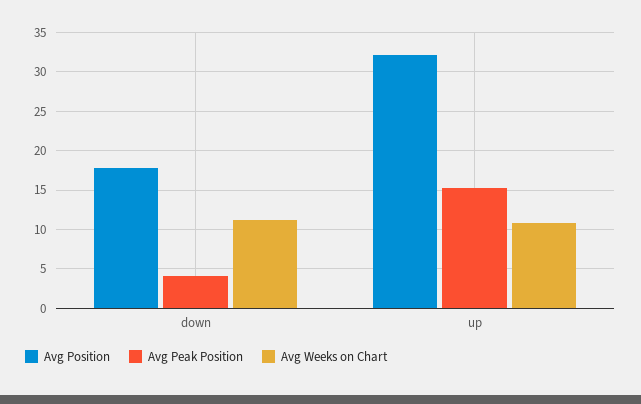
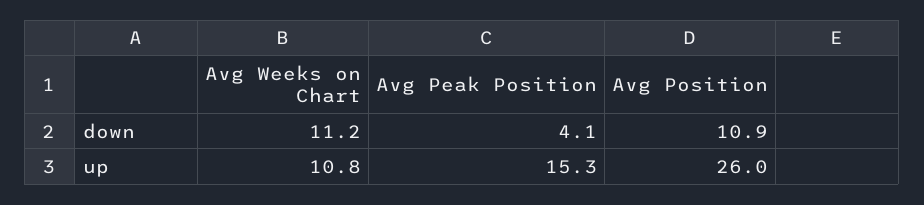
  {
    "Avg Position": {
-     "down": 18,
+     "down": 10.9,
-     "up": 32
+     "up": 26
    },
    "Avg Peak Position": {
      "down": 4.1,
      "up": 15.3
    },
    "Avg Weeks on Chart": {
      "down": 11.2,
      "up": 10.8
    }
  }

